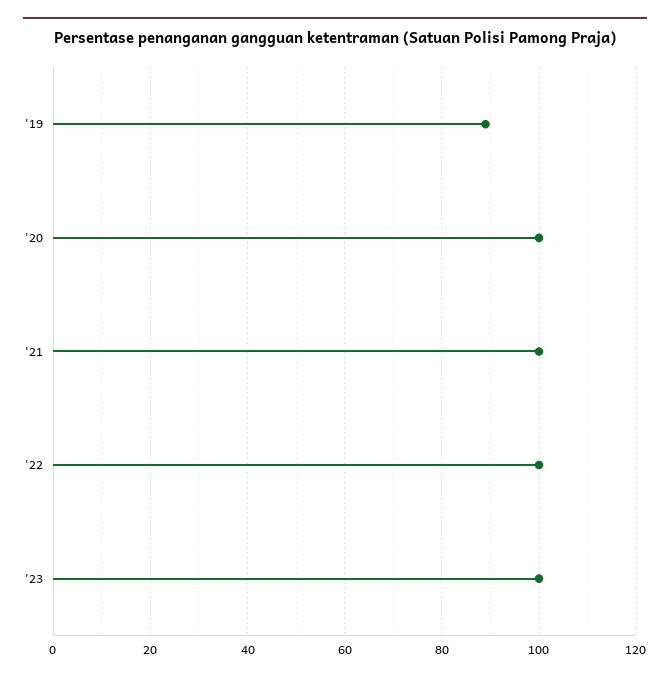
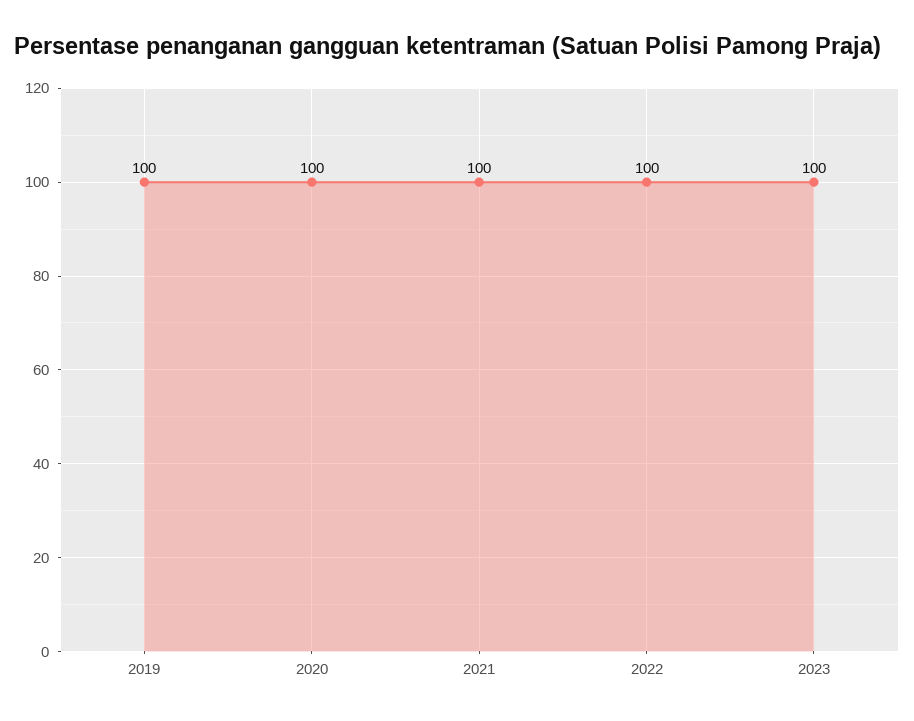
  {
-   "'19": 90,
+   "'19": 100,
    "'20": 100,
    "'21": 100,
    "'22": 100,
    "'23": 100
  }

